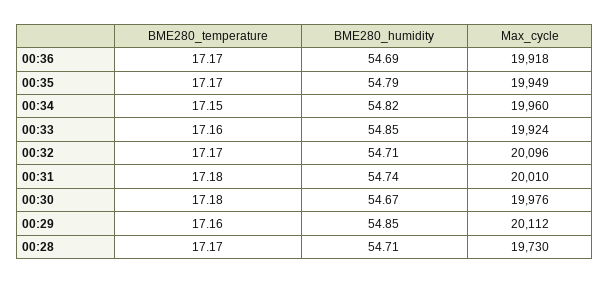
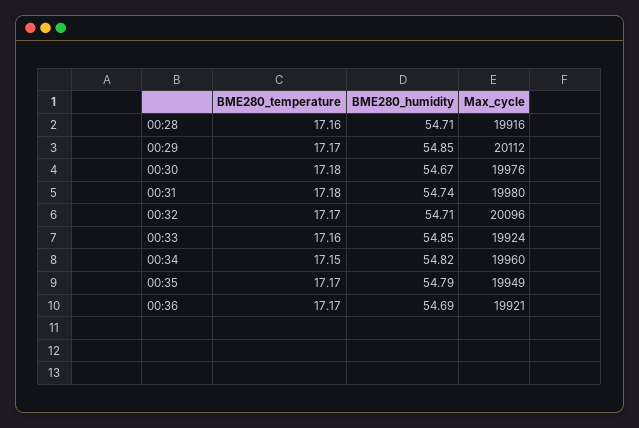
  {
    "BME280_temperature": {
      "00:36": 17.17,
      "00:35": 17.17,
      "00:34": 17.15,
      "00:33": 17.16,
      "00:32": 17.17,
      "00:31": 17.18,
      "00:30": 17.18,
-     "00:29": 17.16,
+     "00:29": 17.17,
-     "00:28": 17.17
+     "00:28": 17.16
    },
    "BME280_humidity": {
      "00:36": 54.69,
      "00:35": 54.79,
      "00:34": 54.82,
      "00:33": 54.85,
      "00:32": 54.71,
      "00:31": 54.74,
      "00:30": 54.67,
      "00:29": 54.85,
      "00:28": 54.71
    },
    "Max_cycle": {
-     "00:36": 19918,
+     "00:36": 19921,
      "00:35": 19949,
      "00:34": 19960,
      "00:33": 19924,
      "00:32": 20096,
-     "00:31": 20010,
+     "00:31": 19980,
      "00:30": 19976,
      "00:29": 20112,
-     "00:28": 19730
+     "00:28": 19916
    }
  }

